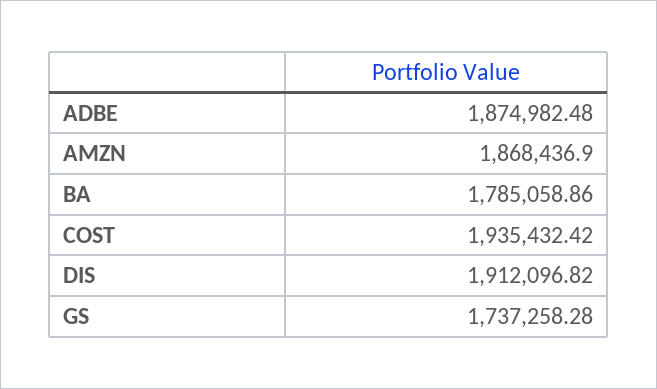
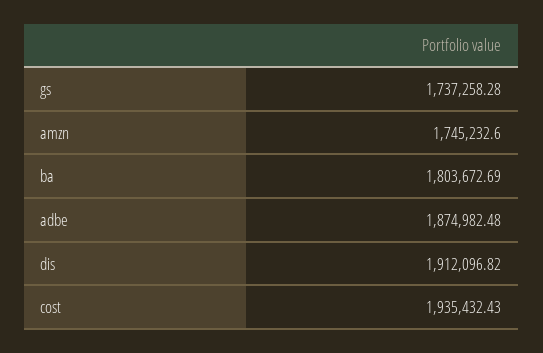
  {
    "ADBE": 1874982.48,
-   "AMZN": 1868436.9,
+   "AMZN": 1745232.6,
-   "BA": 1785058.86,
+   "BA": 1803672.69,
-   "COST": 1935432.42,
+   "COST": 1935432.43,
    "DIS": 1912096.82,
    "GS": 1737258.28
  }

